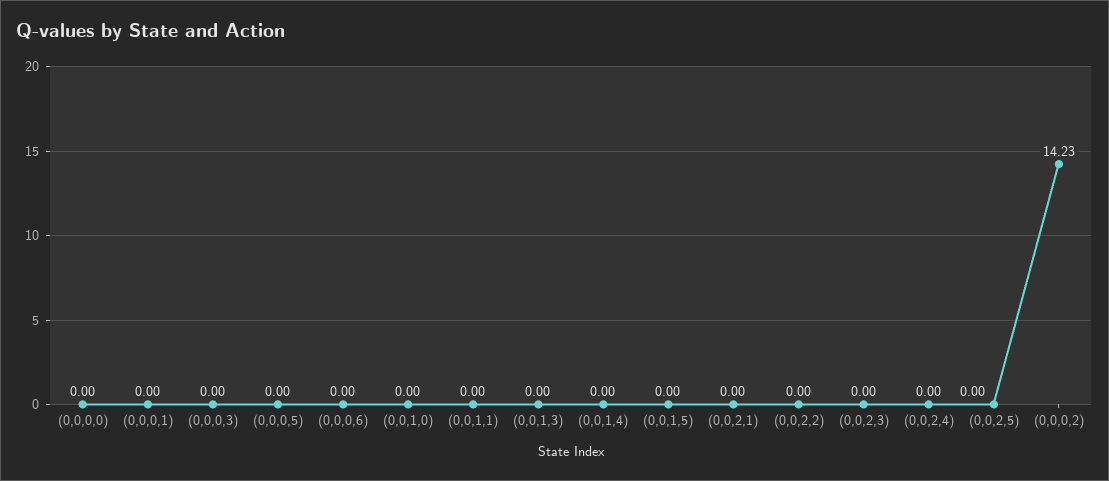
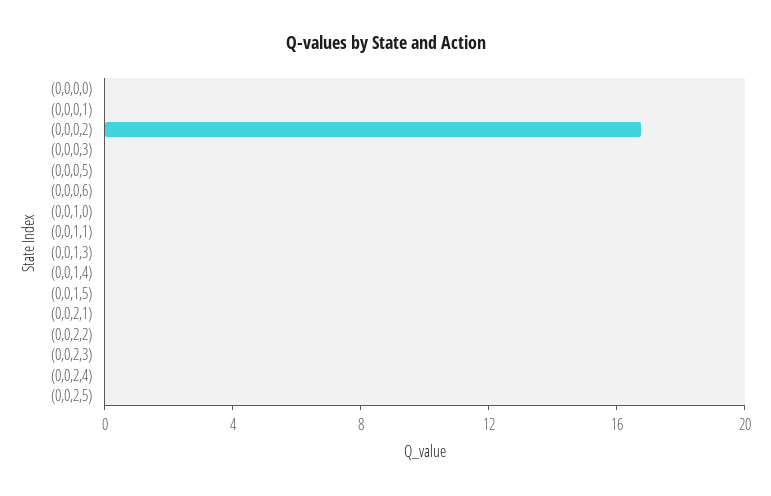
  {
    "(0,0,0,0)": 0,
    "(0,0,0,1)": 0,
    "(0,0,0,3)": 0,
    "(0,0,0,5)": 0,
    "(0,0,0,6)": 0,
    "(0,0,1,0)": 0,
    "(0,0,1,1)": 0,
    "(0,0,1,3)": 0,
    "(0,0,1,4)": 0,
    "(0,0,1,5)": 0,
    "(0,0,2,1)": 0,
    "(0,0,2,2)": 0,
    "(0,0,2,3)": 0,
    "(0,0,2,4)": 0,
    "(0,0,2,5)": 0,
-   "(0,0,0,2)": 14.23
+   "(0,0,0,2)": 17
  }

